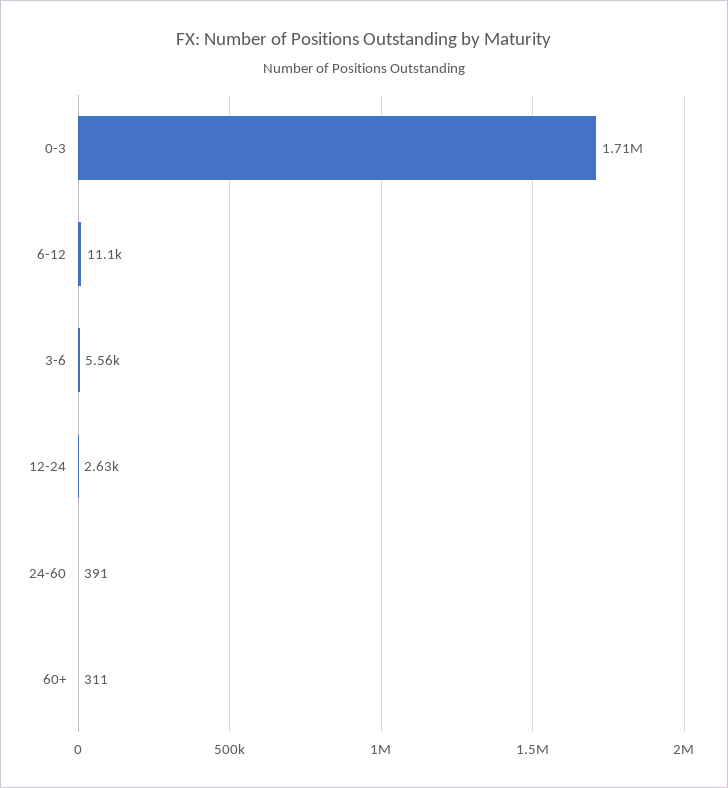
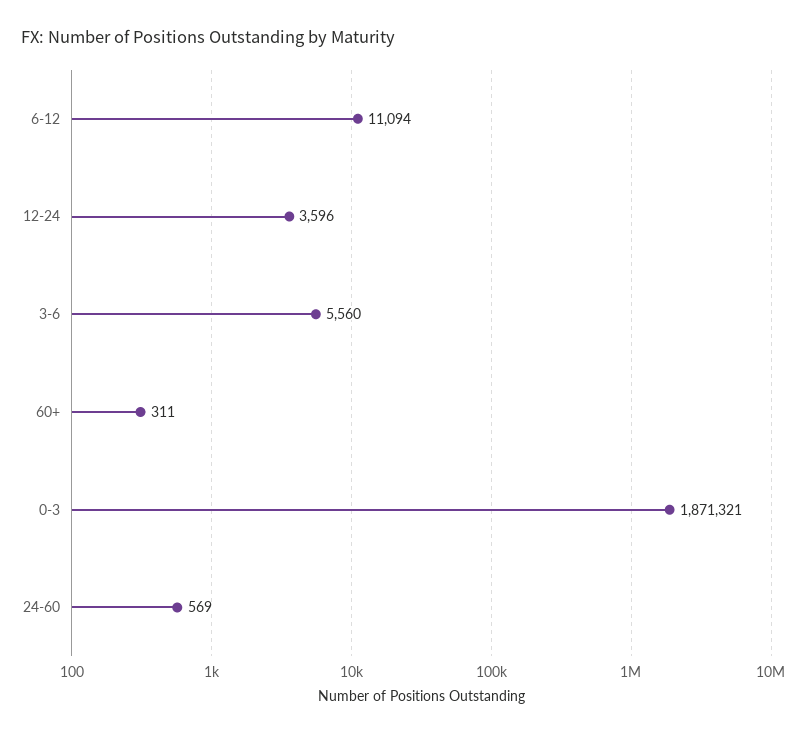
  {
-   "0-3": 1710000,
+   "0-3": 1871321,
    "6-12": 11094,
    "3-6": 5560,
-   "12-24": 2630,
+   "12-24": 3596,
-   "24-60": 391,
+   "24-60": 569,
    "60+": 311
  }

